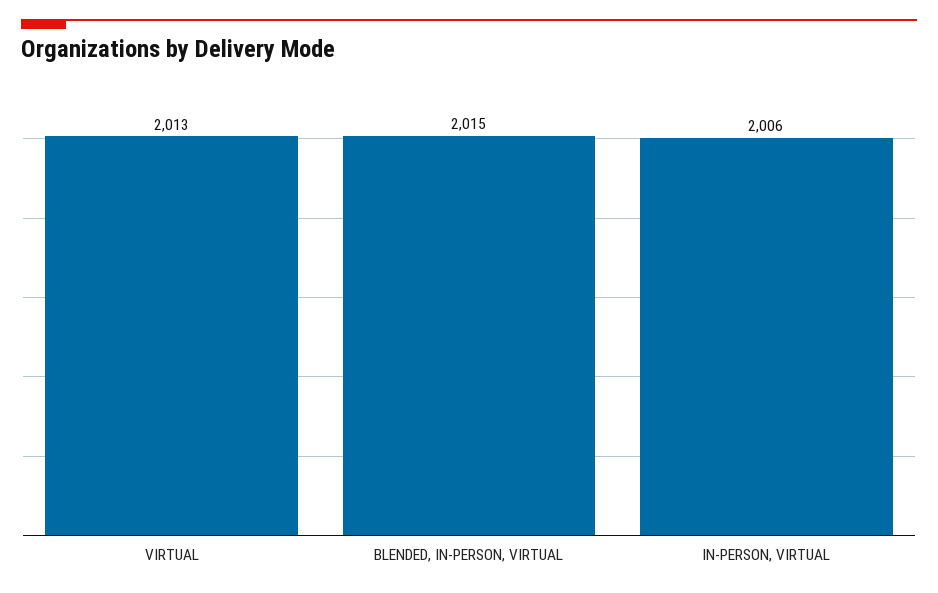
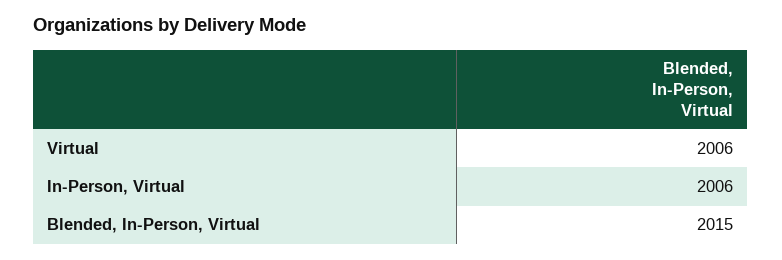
  {
-   "VIRTUAL": 2013,
+   "VIRTUAL": 2006,
    "BLENDED, IN-PERSON, VIRTUAL": 2015,
    "IN-PERSON, VIRTUAL": 2006
  }

